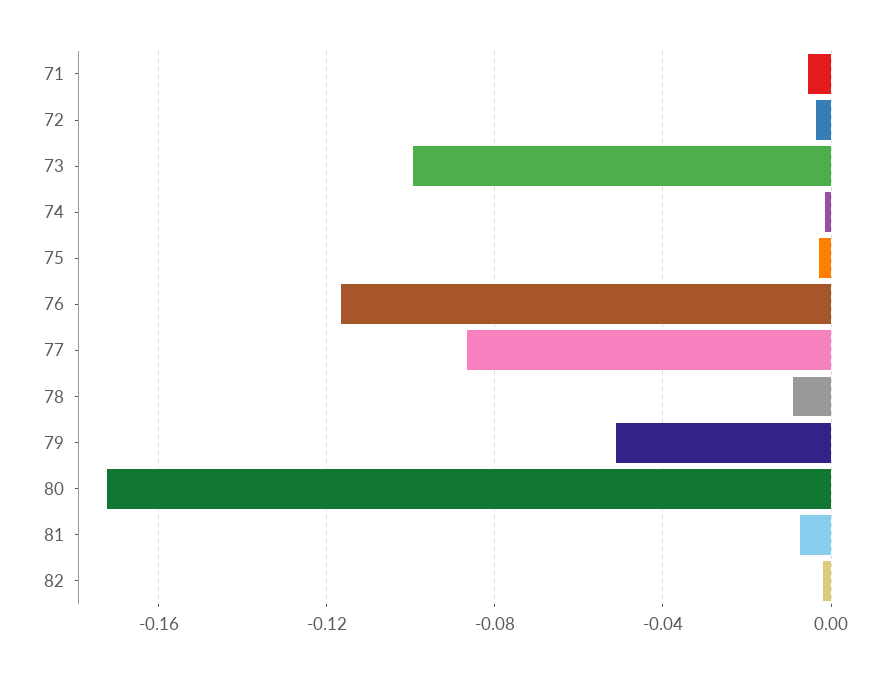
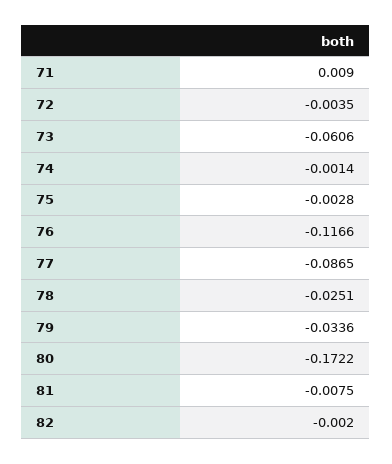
  {
-   "71": -0.005,
+   "71": 0.009,
    "72": -0.0035,
-   "73": -0.1,
+   "73": -0.0606,
    "74": -0.0014,
    "75": -0.0028,
    "76": -0.1166,
    "77": -0.0865,
-   "78": -0.01,
+   "78": -0.0251,
-   "79": -0.05,
+   "79": -0.0336,
    "80": -0.1722,
    "81": -0.0075,
    "82": -0.002
  }

